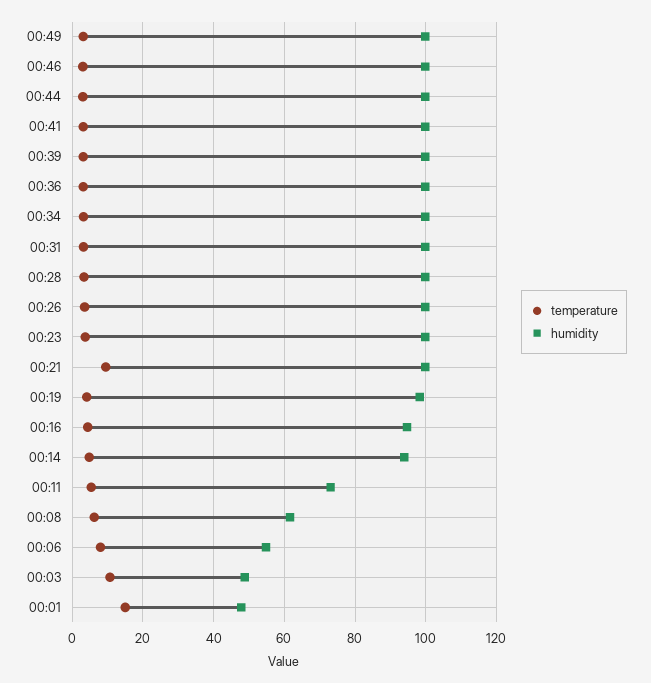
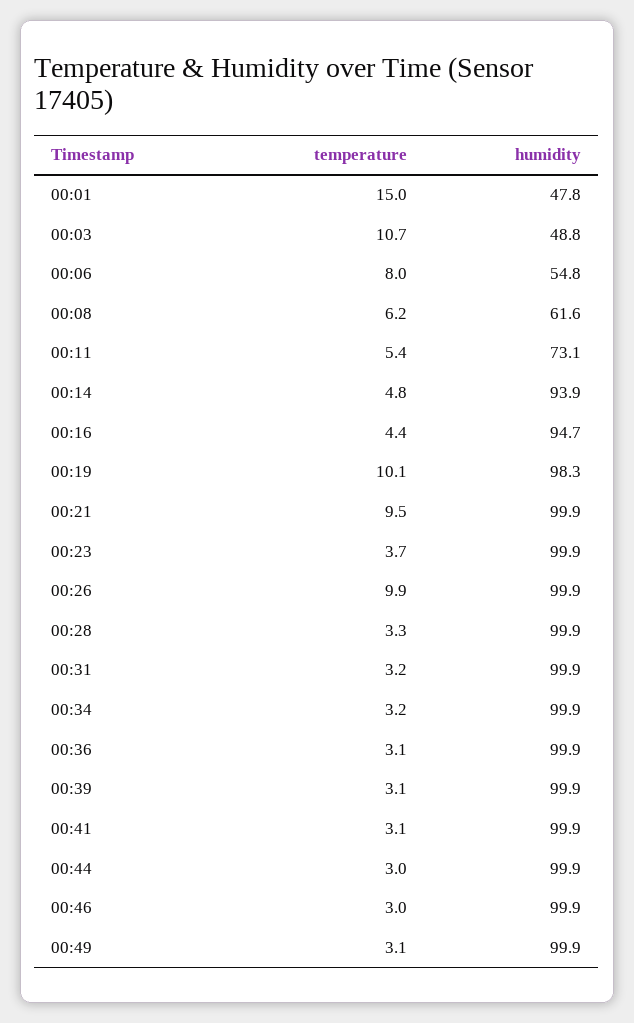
  {
    "temperature": {
      "00:49": 3.1,
      "00:46": 3,
      "00:44": 3,
      "00:41": 3.1,
      "00:39": 3.1,
      "00:36": 3.1,
      "00:34": 3.2,
      "00:31": 3.2,
      "00:28": 3.3,
-     "00:26": 4,
+     "00:26": 9.9,
      "00:23": 3.7,
      "00:21": 9.5,
-     "00:19": 4,
+     "00:19": 10.1,
      "00:16": 4.4,
      "00:14": 4.8,
      "00:11": 5.4,
      "00:08": 6.2,
      "00:06": 8,
      "00:03": 10.7,
      "00:01": 15
    },
    "humidity": {
      "00:49": 99.9,
      "00:46": 99.9,
      "00:44": 99.9,
      "00:41": 99.9,
      "00:39": 99.9,
      "00:36": 99.9,
      "00:34": 99.9,
      "00:31": 99.9,
      "00:28": 99.9,
      "00:26": 99.9,
      "00:23": 99.9,
      "00:21": 99.9,
      "00:19": 98.3,
      "00:16": 94.7,
      "00:14": 93.9,
      "00:11": 73.1,
      "00:08": 61.6,
      "00:06": 54.8,
      "00:03": 48.8,
      "00:01": 47.8
    }
  }

